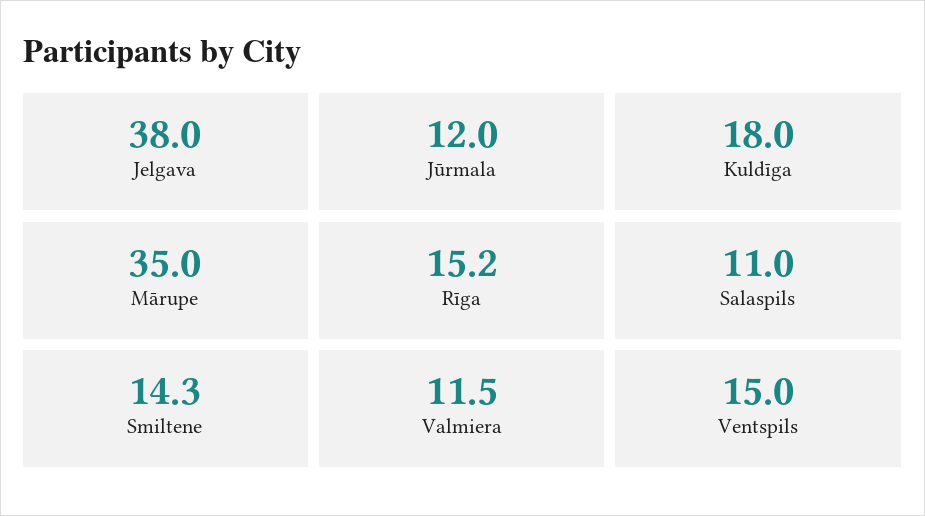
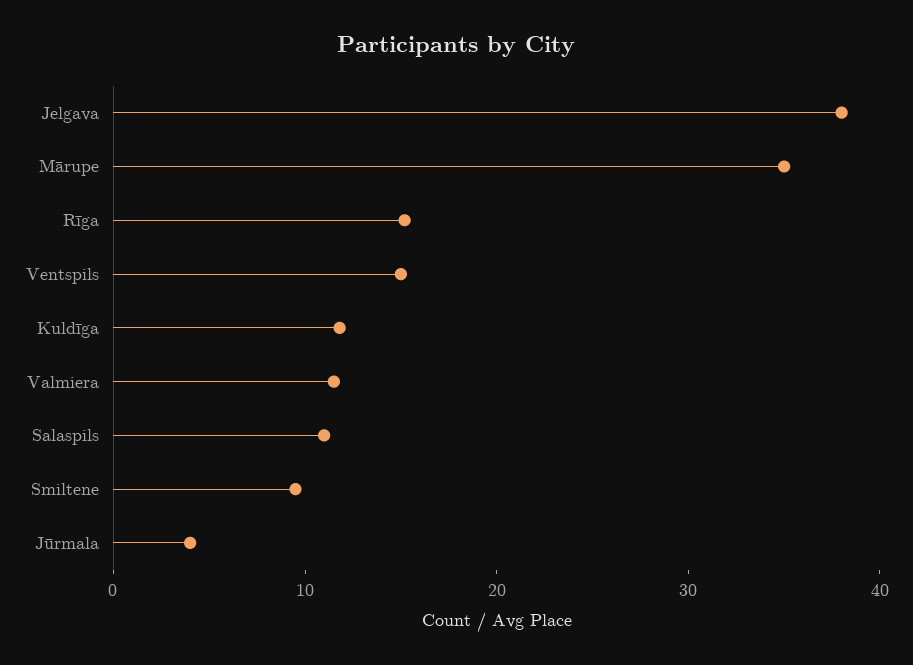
  {
    "Jelgava": 38,
-   "Jūrmala": 12,
+   "Jūrmala": 4,
-   "Kuldīga": 18,
+   "Kuldīga": 12,
    "Mārupe": 35,
    "Rīga": 15.2,
    "Salaspils": 11,
-   "Smiltene": 14.3,
+   "Smiltene": 10,
    "Valmiera": 11.5,
    "Ventspils": 15
  }

